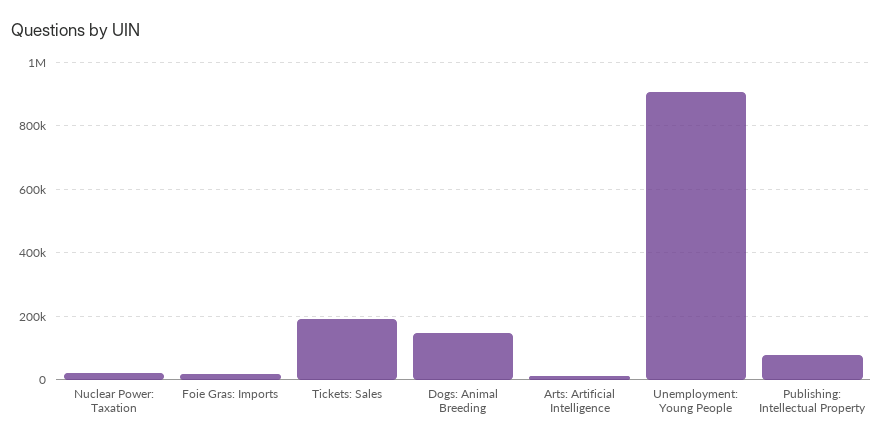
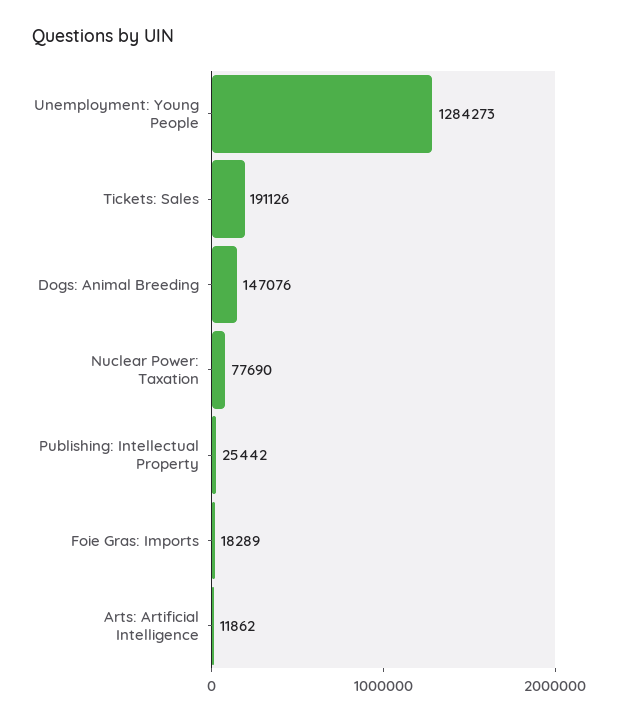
  {
-   "Nuclear Power: Taxation": 20000,
+   "Nuclear Power: Taxation": 77690,
    "Foie Gras: Imports": 18289,
    "Tickets: Sales": 191126,
    "Dogs: Animal Breeding": 147076,
    "Arts: Artificial Intelligence": 11862,
-   "Unemployment: Young People": 900000,
+   "Unemployment: Young People": 1284273,
-   "Publishing: Intellectual Property": 80000
+   "Publishing: Intellectual Property": 25442
  }

